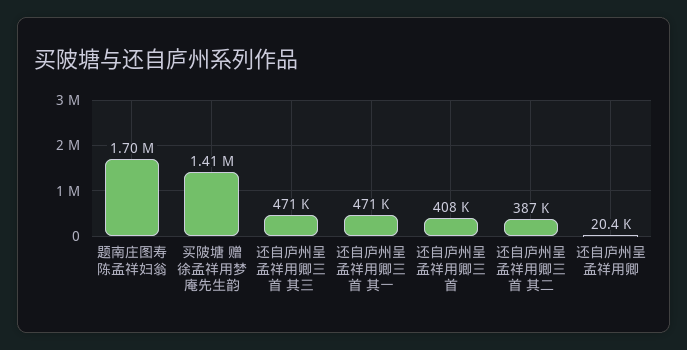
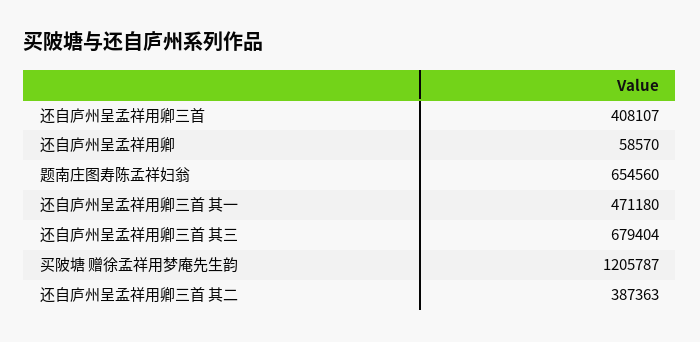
  {
-   "题南庄图寿陈孟祥妇翁": 1700000,
+   "题南庄图寿陈孟祥妇翁": 654560,
-   "买陂塘 赠徐孟祥用梦庵先生韵": 1410000,
+   "买陂塘 赠徐孟祥用梦庵先生韵": 1205787,
-   "还自庐州呈孟祥用卿三首 其三": 471000,
+   "还自庐州呈孟祥用卿三首 其三": 679404,
    "还自庐州呈孟祥用卿三首 其一": 471180,
    "还自庐州呈孟祥用卿三首": 408107,
    "还自庐州呈孟祥用卿三首 其二": 387363,
-   "还自庐州呈孟祥用卿": 20400
+   "还自庐州呈孟祥用卿": 58570
  }

